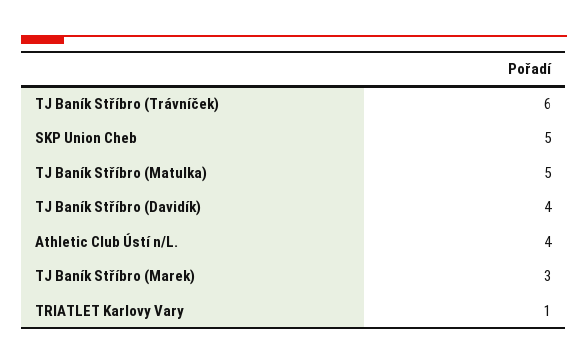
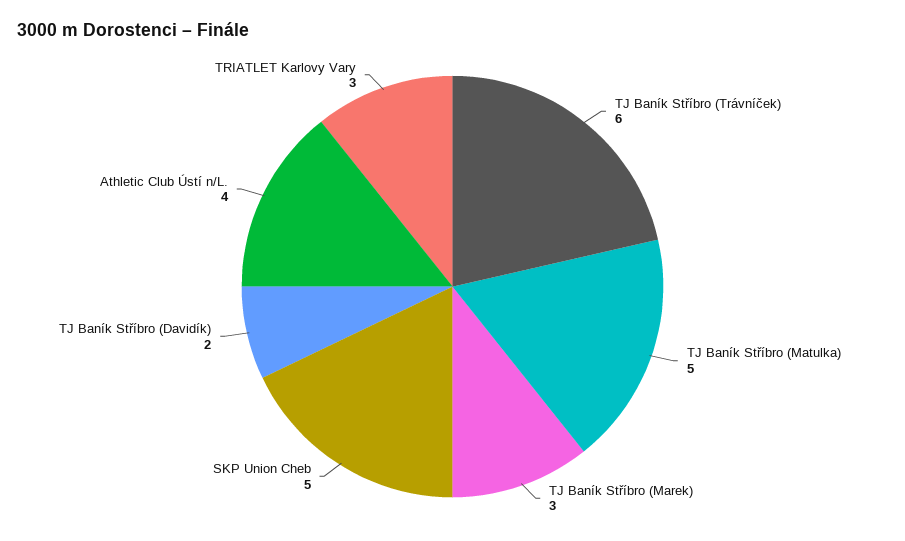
  {
    "TJ Baník Stříbro (Trávníček)": 6,
    "SKP Union Cheb": 5,
    "TJ Baník Stříbro (Matulka)": 5,
-   "TJ Baník Stříbro (Davidík)": 4,
+   "TJ Baník Stříbro (Davidík)": 2,
    "Athletic Club Ústí n/L.": 4,
    "TJ Baník Stříbro (Marek)": 3,
-   "TRIATLET Karlovy Vary": 1
+   "TRIATLET Karlovy Vary": 3
  }

